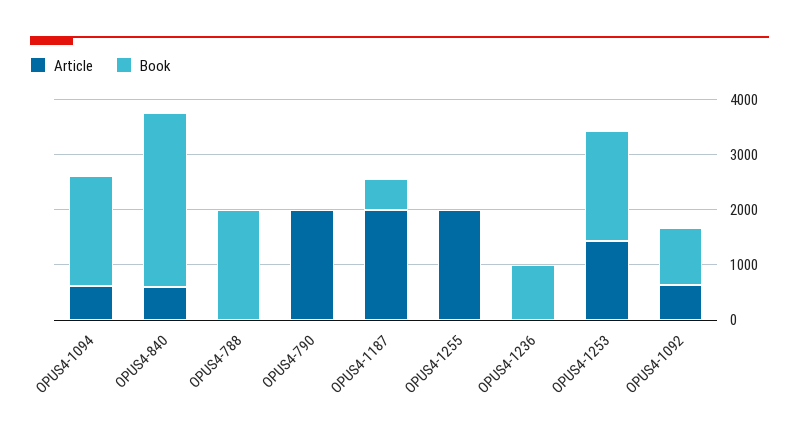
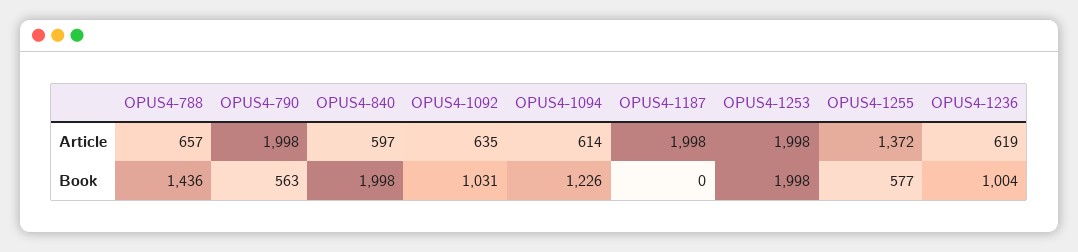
  {
    "Article": {
      "OPUS4-1094": 614,
      "OPUS4-840": 597,
-     "OPUS4-788": 0,
+     "OPUS4-788": 657,
      "OPUS4-790": 1998,
      "OPUS4-1187": 1998,
-     "OPUS4-1255": 2000,
+     "OPUS4-1255": 1372,
-     "OPUS4-1236": 0,
+     "OPUS4-1236": 619,
-     "OPUS4-1253": 1400,
+     "OPUS4-1253": 1998,
      "OPUS4-1092": 635
    },
    "Book": {
-     "OPUS4-1094": 2000,
+     "OPUS4-1094": 1226,
-     "OPUS4-840": 3200,
+     "OPUS4-840": 1998,
-     "OPUS4-788": 2000,
+     "OPUS4-788": 1436,
-     "OPUS4-790": 0,
+     "OPUS4-790": 563,
-     "OPUS4-1187": 600,
+     "OPUS4-1187": 0,
-     "OPUS4-1255": 0,
+     "OPUS4-1255": 577,
      "OPUS4-1236": 1004,
      "OPUS4-1253": 1998,
      "OPUS4-1092": 1031
    }
  }

